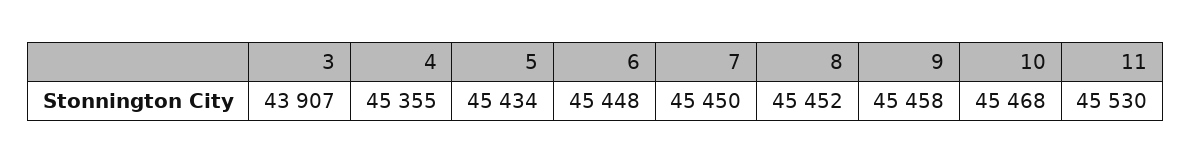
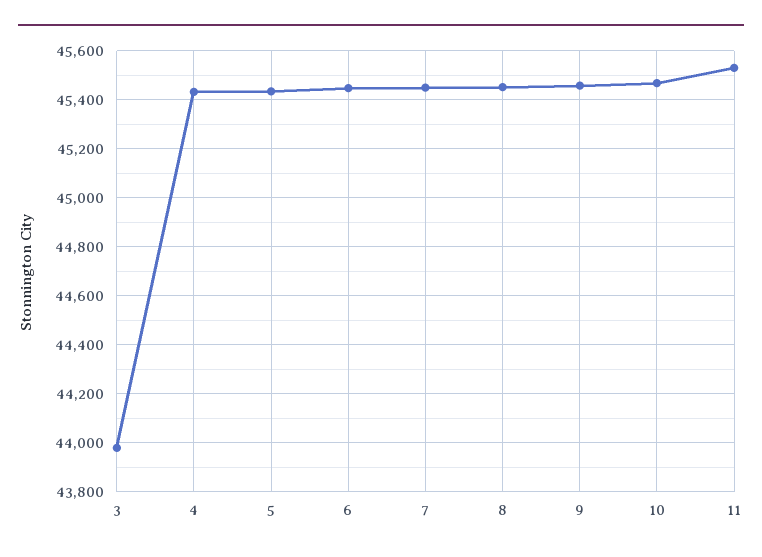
  {
-   "3": 43907,
+   "3": 43975,
-   "4": 45355,
+   "4": 45425,
    "5": 45434,
    "6": 45448,
    "7": 45450,
    "8": 45452,
    "9": 45458,
    "10": 45468,
    "11": 45530
  }

